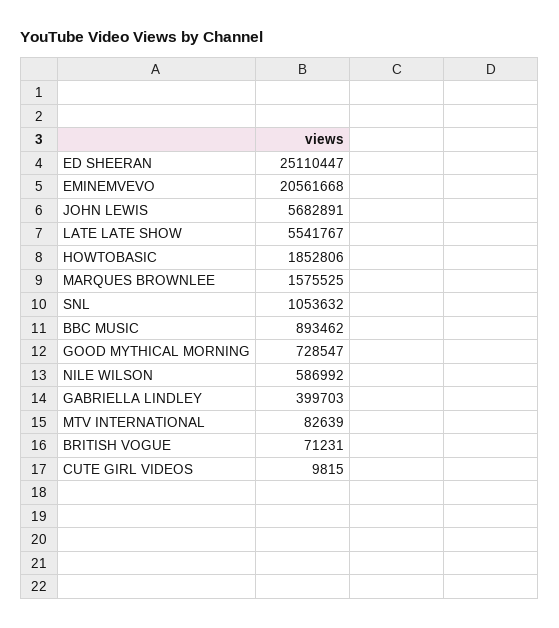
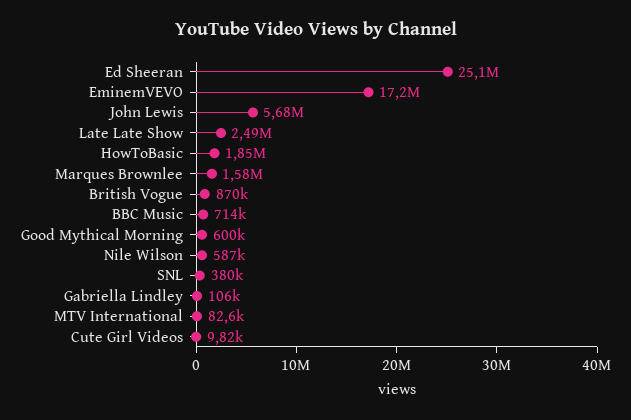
  {
    "ED SHEERAN": 25110447,
-   "EMINEMVEVO": 20561668,
+   "EMINEMVEVO": 17200000,
    "JOHN LEWIS": 5682891,
-   "LATE LATE SHOW": 5541767,
+   "LATE LATE SHOW": 2490000,
    "HOWTOBASIC": 1852806,
    "MARQUES BROWNLEE": 1575525,
-   "SNL": 1053632,
+   "SNL": 380000,
-   "BBC MUSIC": 893462,
+   "BBC MUSIC": 714000,
-   "GOOD MYTHICAL MORNING": 728547,
+   "GOOD MYTHICAL MORNING": 600000,
    "NILE WILSON": 586992,
-   "GABRIELLA LINDLEY": 399703,
+   "GABRIELLA LINDLEY": 106000,
    "MTV INTERNATIONAL": 82639,
-   "BRITISH VOGUE": 71231,
+   "BRITISH VOGUE": 870000,
    "CUTE GIRL VIDEOS": 9815
  }

